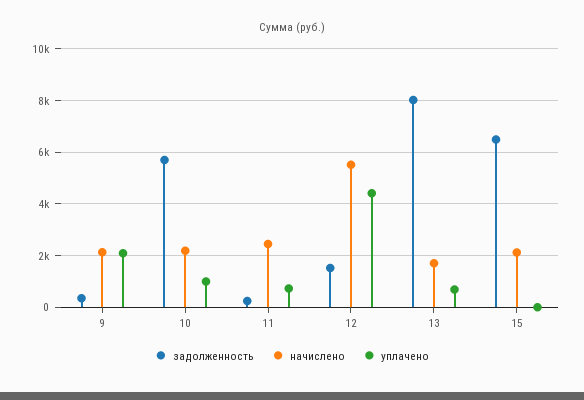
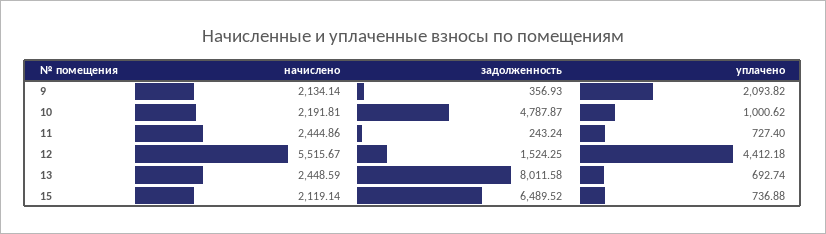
  {
    "задолженность": {
      "9": 356.93,
-     "10": 5750,
+     "10": 4787.87,
      "11": 243.24,
      "12": 1524.25,
      "13": 8011.58,
      "15": 6489.52
    },
    "начислено": {
      "9": 2134.14,
      "10": 2191.81,
      "11": 2444.86,
      "12": 5515.67,
-     "13": 1750,
+     "13": 2448.59,
      "15": 2119.14
    },
    "уплачено": {
      "9": 2093.82,
      "10": 1000.62,
      "11": 727.4,
      "12": 4412.18,
      "13": 692.74,
-     "15": 0
+     "15": 736.88
    }
  }

